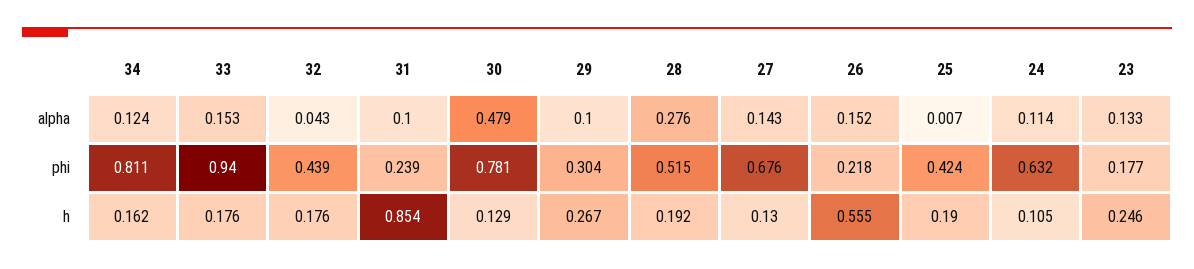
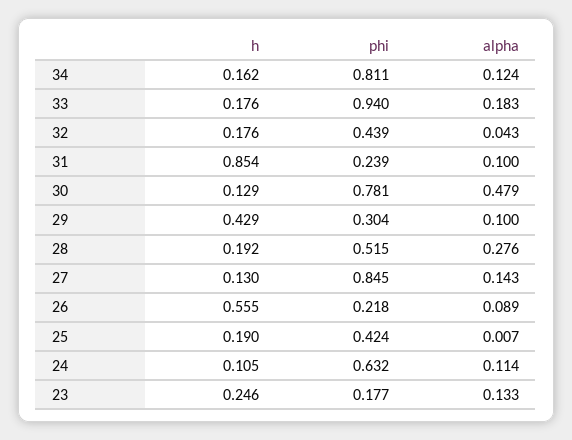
  {
    "34": {
      "alpha": 0.124,
      "phi": 0.811,
      "h": 0.162
    },
    "33": {
-     "alpha": 0.153,
+     "alpha": 0.183,
      "phi": 0.94,
      "h": 0.176
    },
    "32": {
      "alpha": 0.043,
      "phi": 0.439,
      "h": 0.176
    },
    "31": {
      "alpha": 0.1,
      "phi": 0.239,
      "h": 0.854
    },
    "30": {
      "alpha": 0.479,
      "phi": 0.781,
      "h": 0.129
    },
    "29": {
      "alpha": 0.1,
      "phi": 0.304,
-     "h": 0.267
+     "h": 0.429
    },
    "28": {
      "alpha": 0.276,
      "phi": 0.515,
      "h": 0.192
    },
    "27": {
      "alpha": 0.143,
-     "phi": 0.676,
+     "phi": 0.845,
      "h": 0.13
    },
    "26": {
-     "alpha": 0.152,
+     "alpha": 0.089,
      "phi": 0.218,
      "h": 0.555
    },
    "25": {
      "alpha": 0.007,
      "phi": 0.424,
      "h": 0.19
    },
    "24": {
      "alpha": 0.114,
      "phi": 0.632,
      "h": 0.105
    },
    "23": {
      "alpha": 0.133,
      "phi": 0.177,
      "h": 0.246
    }
  }

